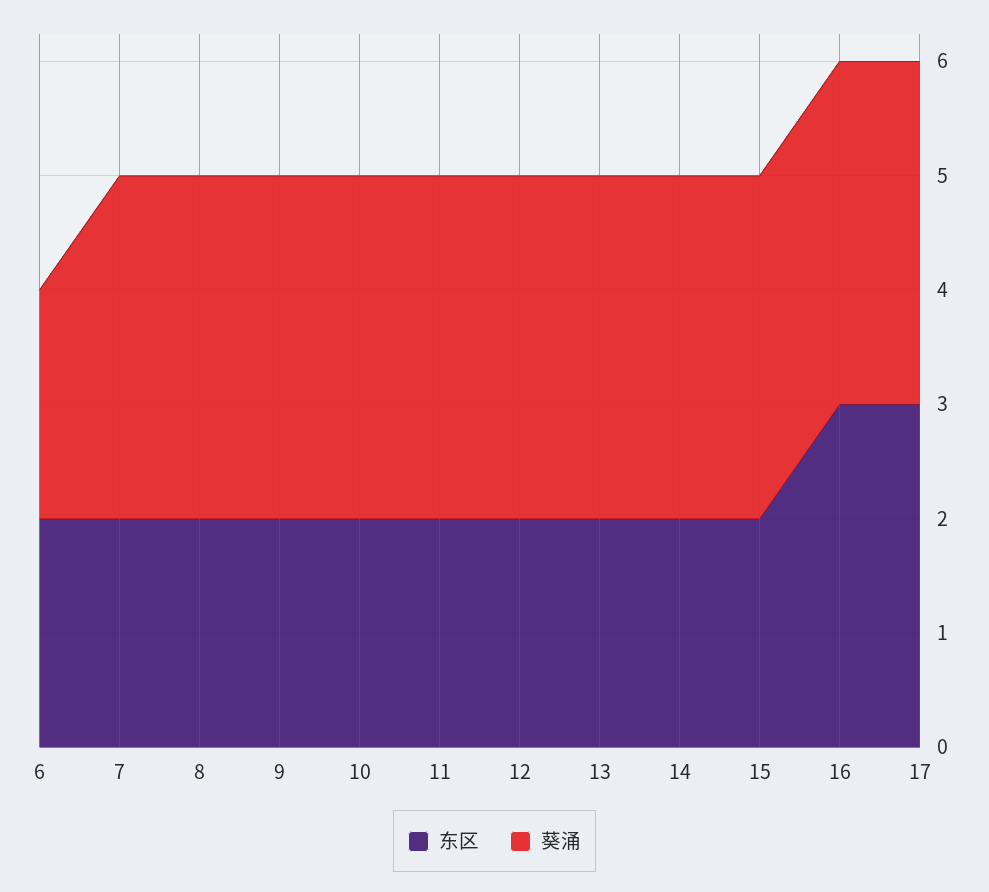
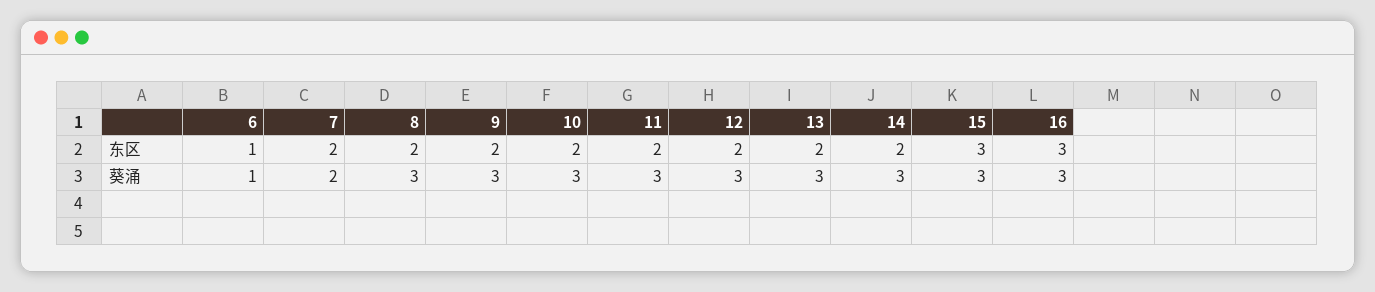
  {
    "东区": {
-     "6": 2,
+     "6": 1,
      "7": 2,
      "8": 2,
      "9": 2,
      "10": 2,
      "11": 2,
      "12": 2,
      "13": 2,
      "14": 2,
-     "15": 2,
+     "15": 3,
-     "16": 3,
+     "16": 3
-     "17": 3
    },
    "葵涌": {
-     "6": 2,
+     "6": 1,
-     "7": 3,
+     "7": 2,
      "8": 3,
      "9": 3,
      "10": 3,
      "11": 3,
      "12": 3,
      "13": 3,
      "14": 3,
      "15": 3,
-     "16": 3,
+     "16": 3
-     "17": 3
    }
  }

